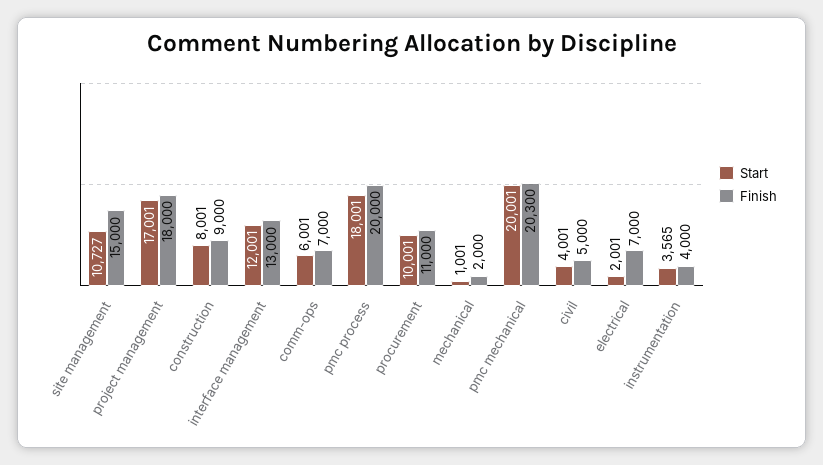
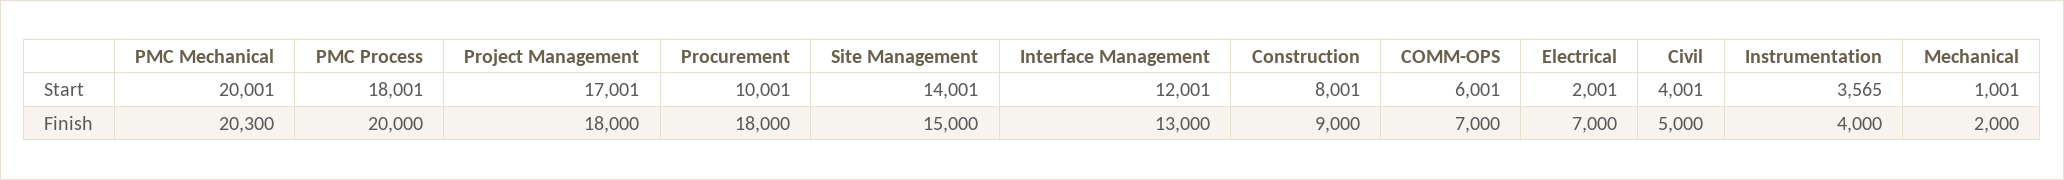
  {
    "Start": {
-     "site management": 10727,
+     "site management": 14001,
      "project management": 17001,
      "construction": 8001,
      "interface management": 12001,
      "comm-ops": 6001,
      "pmc process": 18001,
      "procurement": 10001,
      "mechanical": 1001,
      "pmc mechanical": 20001,
      "civil": 4001,
      "electrical": 2001,
      "instrumentation": 3565
    },
    "Finish": {
      "site management": 15000,
      "project management": 18000,
      "construction": 9000,
      "interface management": 13000,
      "comm-ops": 7000,
      "pmc process": 20000,
-     "procurement": 11000,
+     "procurement": 18000,
      "mechanical": 2000,
      "pmc mechanical": 20300,
      "civil": 5000,
      "electrical": 7000,
      "instrumentation": 4000
    }
  }

